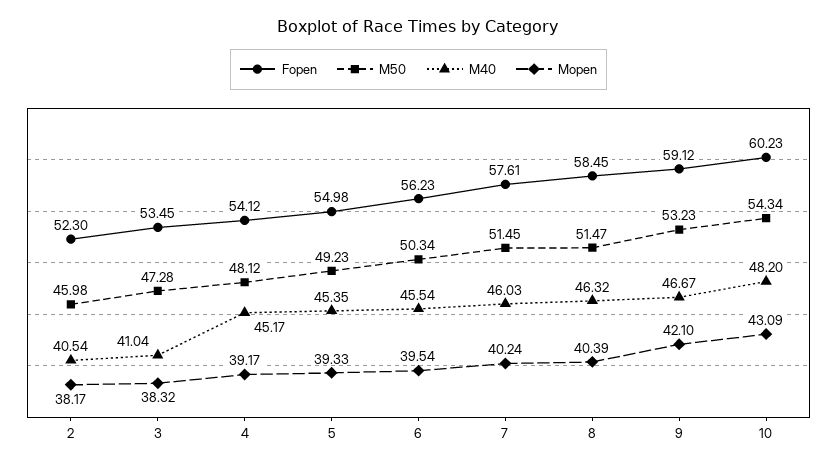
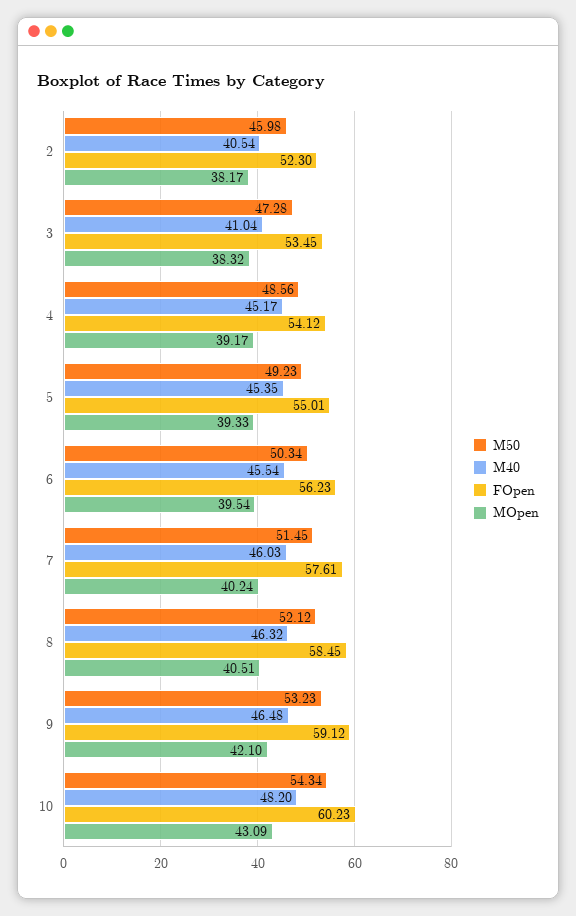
  {
    "Fopen": {
      "2": 52.3,
      "3": 53.45,
      "4": 54.12,
-     "5": 54.98,
+     "5": 55.01,
      "6": 56.23,
      "7": 57.61,
      "8": 58.45,
      "9": 59.12,
      "10": 60.23
    },
    "M50": {
      "2": 45.98,
      "3": 47.28,
-     "4": 48.12,
+     "4": 48.56,
      "5": 49.23,
      "6": 50.34,
      "7": 51.45,
-     "8": 51.47,
+     "8": 52.12,
      "9": 53.23,
      "10": 54.34
    },
    "M40": {
      "2": 40.54,
      "3": 41.04,
      "4": 45.17,
      "5": 45.35,
      "6": 45.54,
      "7": 46.03,
      "8": 46.32,
-     "9": 46.67,
+     "9": 46.48,
      "10": 48.2
    },
    "Mopen": {
      "2": 38.17,
      "3": 38.32,
      "4": 39.17,
      "5": 39.33,
      "6": 39.54,
      "7": 40.24,
-     "8": 40.39,
+     "8": 40.51,
      "9": 42.1,
      "10": 43.09
    }
  }

